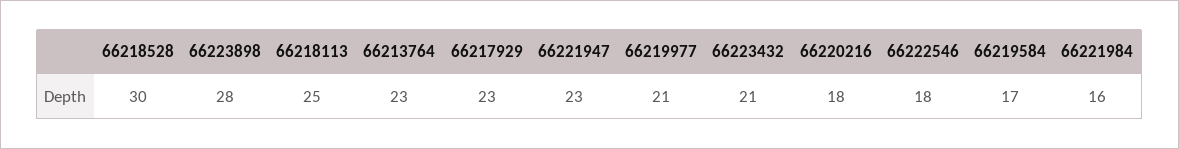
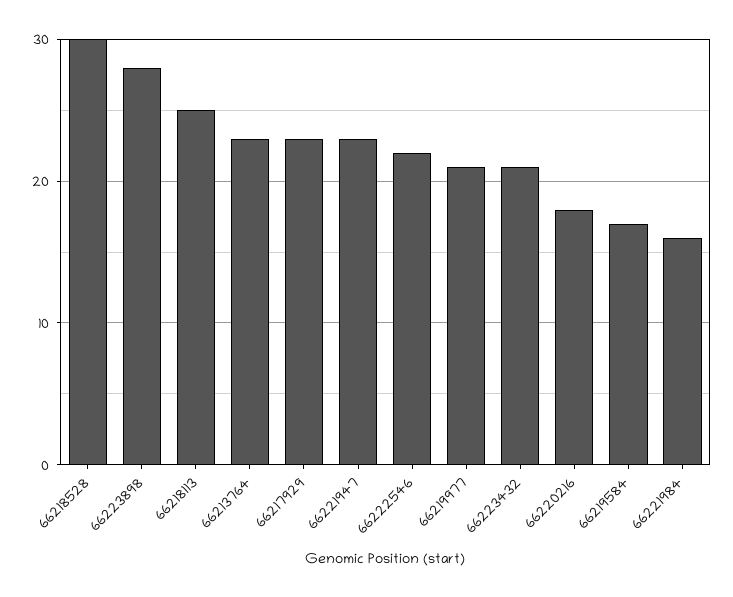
  {
    "66218528": 30,
    "66223898": 28,
    "66218113": 25,
    "66213764": 23,
    "66217929": 23,
    "66221947": 23,
    "66219977": 21,
    "66223432": 21,
    "66220216": 18,
-   "66222546": 18,
+   "66222546": 22,
    "66219584": 17,
    "66221984": 16
  }

